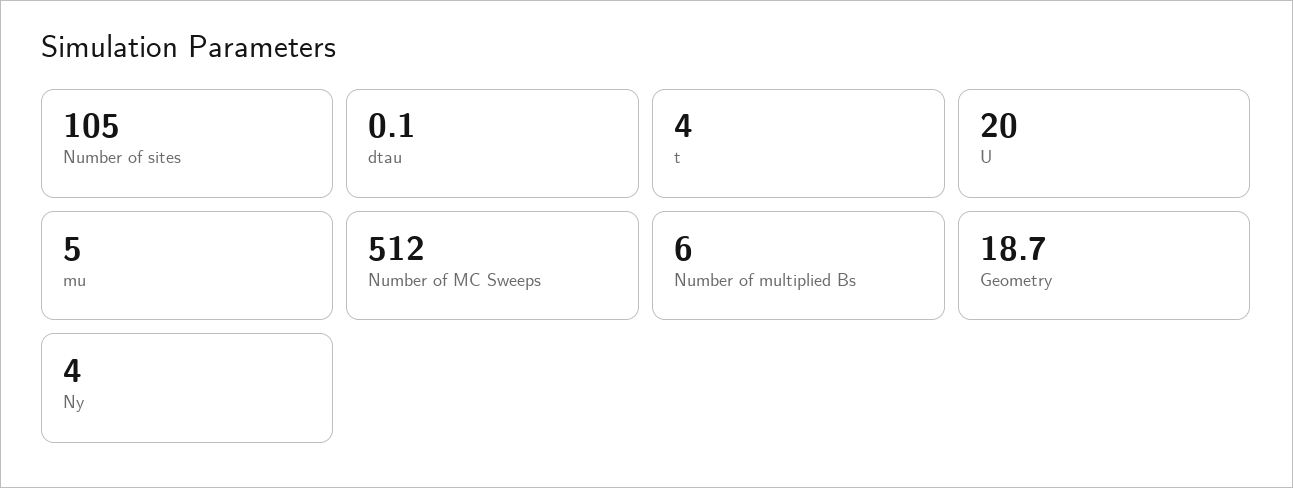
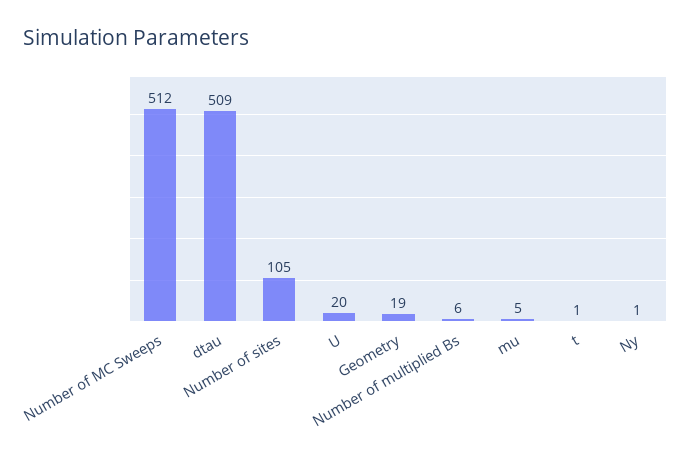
  {
    "Number of sites": 105,
-   "dtau": 0.1,
+   "dtau": 509,
-   "t": 4,
+   "t": 1,
    "U": 20,
    "mu": 5,
    "Number of MC Sweeps": 512,
    "Number of multiplied Bs": 6,
    "Geometry": 18.7,
-   "Ny": 4
+   "Ny": 1
  }

